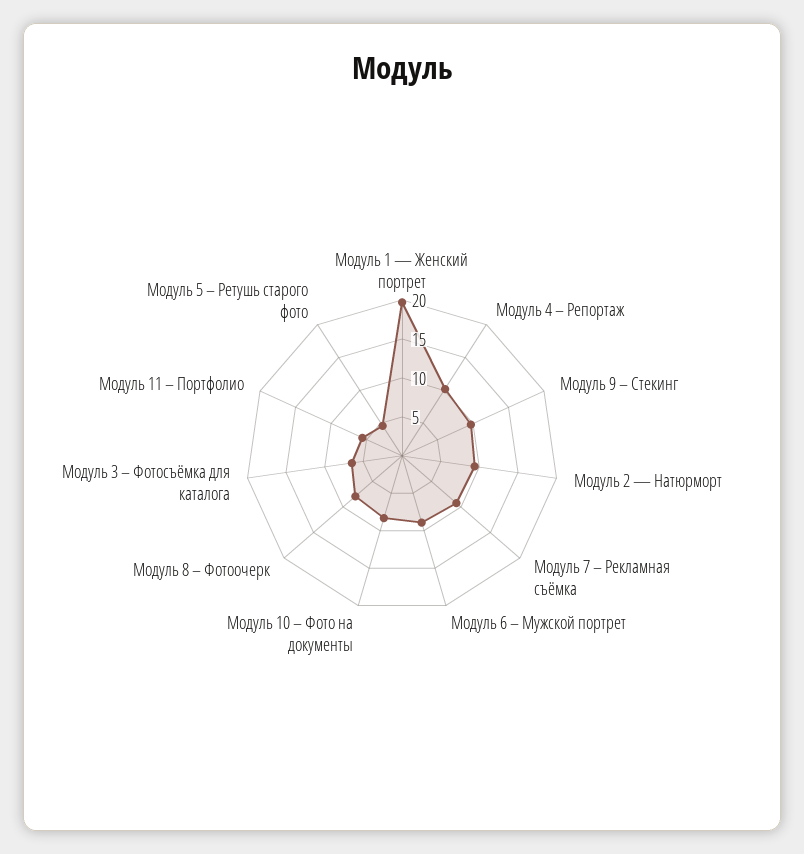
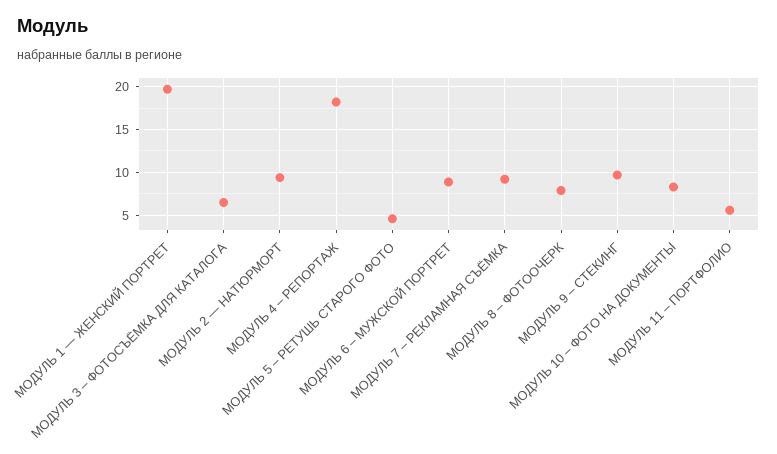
  {
    "Модуль 1 — Женский портрет": 20,
-   "Модуль 4 – Репортаж": 10,
+   "Модуль 4 – Репортаж": 18,
    "Модуль 9 – Стекинг": 10,
    "Модуль 2 — Натюрморт": 9,
    "Модуль 7 – Рекламная съёмка": 9,
    "Модуль 6 – Мужской портрет": 9,
    "Модуль 10 – Фото на документы": 8,
    "Модуль 8 – Фотоочерк": 8,
    "Модуль 3 – Фотосъёмка для каталога": 7,
    "Модуль 11 – Портфолио": 6,
    "Модуль 5 – Ретушь старого фото": 5
  }

